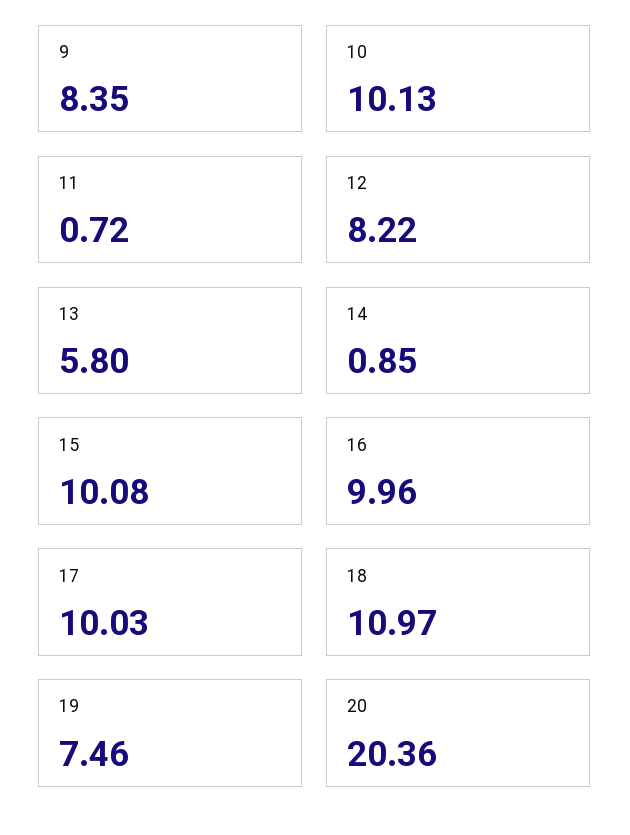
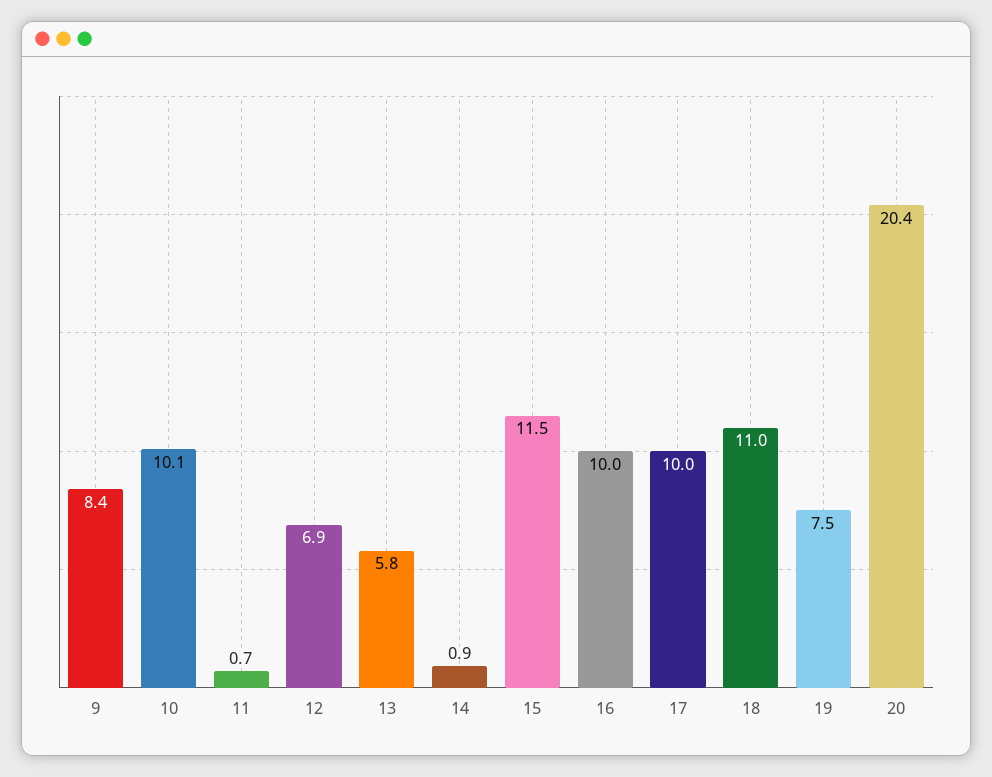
  {
    "9": 8.35,
    "10": 10.13,
    "11": 0.72,
-   "12": 8.22,
+   "12": 6.9,
    "13": 5.8,
    "14": 0.85,
-   "15": 10.08,
+   "15": 11.5,
    "16": 9.96,
    "17": 10.03,
    "18": 10.97,
    "19": 7.46,
    "20": 20.36
  }

